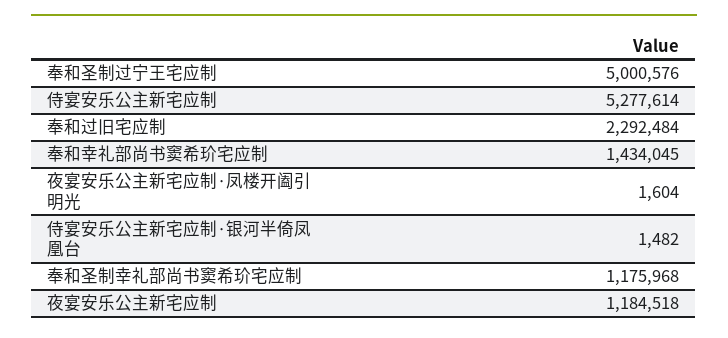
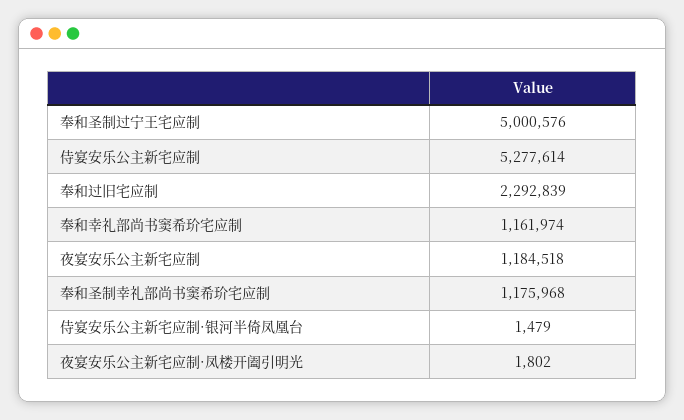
  {
    "奉和圣制过宁王宅应制": 5000576,
    "侍宴安乐公主新宅应制": 5277614,
-   "奉和过旧宅应制": 2292484,
+   "奉和过旧宅应制": 2292839,
-   "奉和幸礼部尚书窦希玠宅应制": 1434045,
+   "奉和幸礼部尚书窦希玠宅应制": 1161974,
-   "夜宴安乐公主新宅应制·凤楼开阖引明光": 1604,
+   "夜宴安乐公主新宅应制·凤楼开阖引明光": 1802,
-   "侍宴安乐公主新宅应制·银河半倚凤凰台": 1482,
+   "侍宴安乐公主新宅应制·银河半倚凤凰台": 1479,
    "奉和圣制幸礼部尚书窦希玠宅应制": 1175968,
    "夜宴安乐公主新宅应制": 1184518
  }

